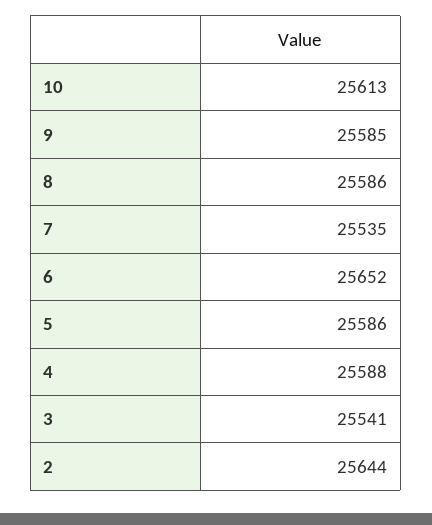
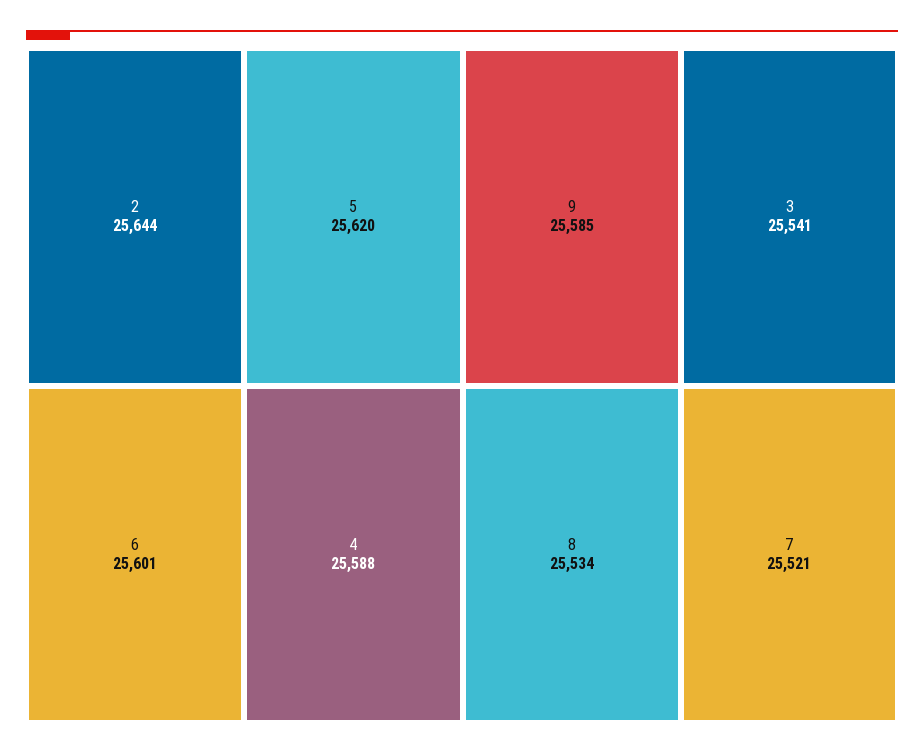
  {
-   "10": 25613,
    "9": 25585,
-   "8": 25586,
+   "8": 25534,
-   "7": 25535,
+   "7": 25521,
-   "6": 25652,
+   "6": 25601,
-   "5": 25586,
+   "5": 25620,
    "4": 25588,
    "3": 25541,
    "2": 25644
  }

